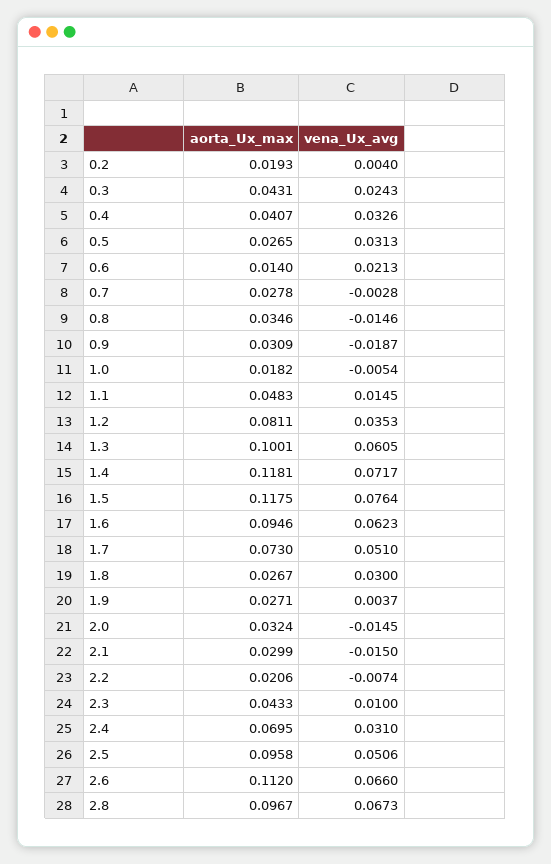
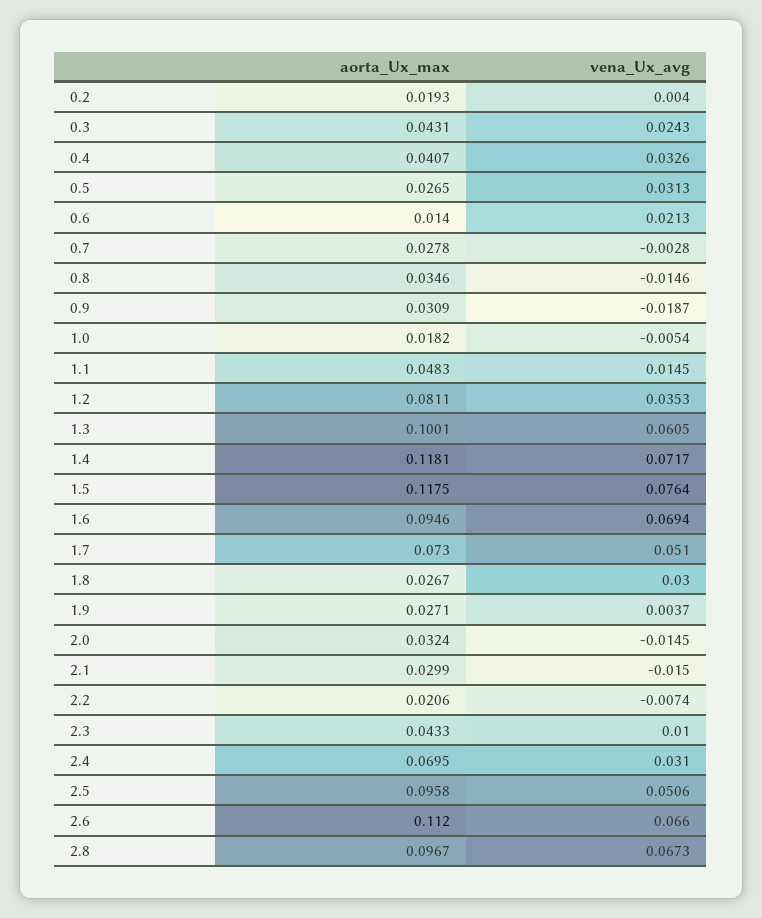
  {
    "aorta_Ux_max": {
      "0.2": 0.0193,
      "0.3": 0.0431,
      "0.4": 0.0407,
      "0.5": 0.0265,
      "0.6": 0.014,
      "0.7": 0.0278,
      "0.8": 0.0346,
      "0.9": 0.0309,
      "1.0": 0.0182,
      "1.1": 0.0483,
      "1.2": 0.0811,
      "1.3": 0.1001,
      "1.4": 0.1181,
      "1.5": 0.1175,
      "1.6": 0.0946,
      "1.7": 0.073,
      "1.8": 0.0267,
      "1.9": 0.0271,
      "2.0": 0.0324,
      "2.1": 0.0299,
      "2.2": 0.0206,
      "2.3": 0.0433,
      "2.4": 0.0695,
      "2.5": 0.0958,
      "2.6": 0.112,
      "2.8": 0.0967
    },
    "vena_Ux_avg": {
      "0.2": 0.004,
      "0.3": 0.0243,
      "0.4": 0.0326,
      "0.5": 0.0313,
      "0.6": 0.0213,
      "0.7": -0.0028,
      "0.8": -0.0146,
      "0.9": -0.0187,
      "1.0": -0.0054,
      "1.1": 0.0145,
      "1.2": 0.0353,
      "1.3": 0.0605,
      "1.4": 0.0717,
      "1.5": 0.0764,
-     "1.6": 0.0623,
+     "1.6": 0.0694,
      "1.7": 0.051,
      "1.8": 0.03,
      "1.9": 0.0037,
      "2.0": -0.0145,
      "2.1": -0.015,
      "2.2": -0.0074,
      "2.3": 0.01,
      "2.4": 0.031,
      "2.5": 0.0506,
      "2.6": 0.066,
      "2.8": 0.0673
    }
  }

